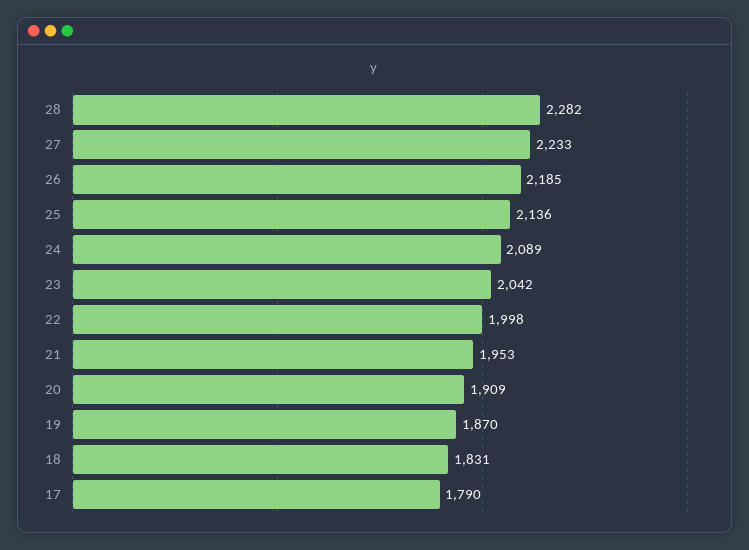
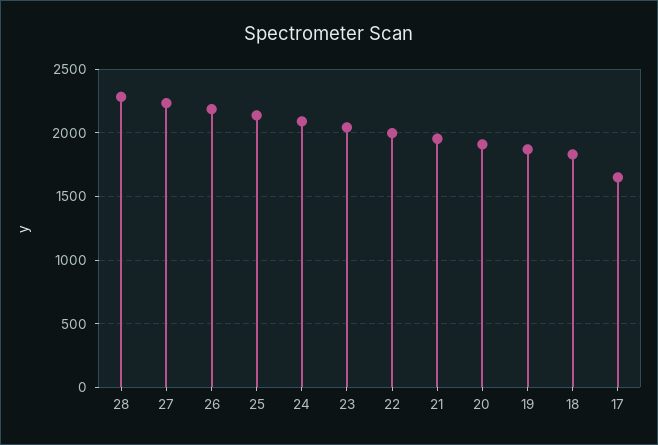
  {
    "28": 2282,
    "27": 2233,
    "26": 2185,
    "25": 2136,
    "24": 2089,
    "23": 2042,
    "22": 1998,
    "21": 1953,
    "20": 1909,
    "19": 1870,
    "18": 1831,
-   "17": 1790
+   "17": 1650
  }

